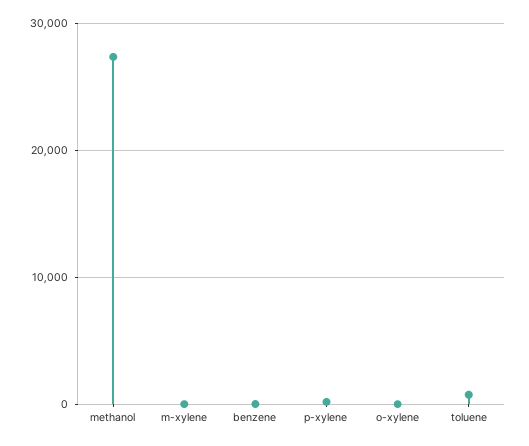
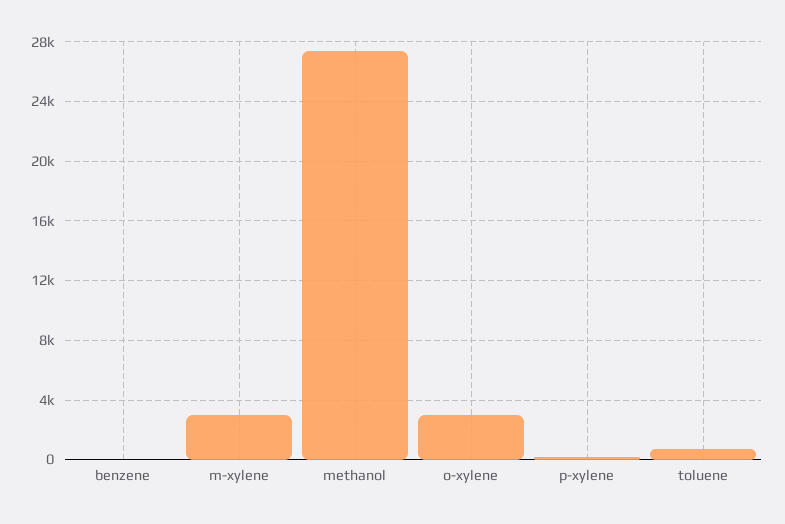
  {
    "methanol": 27500,
-   "m-xylene": 0,
+   "m-xylene": 3000,
    "benzene": 0,
    "p-xylene": 0,
-   "o-xylene": 0,
+   "o-xylene": 3000,
    "toluene": 500
  }

